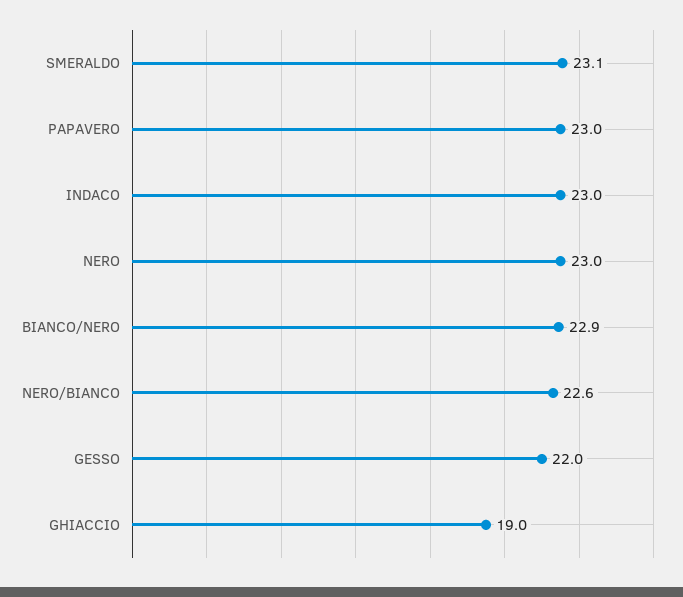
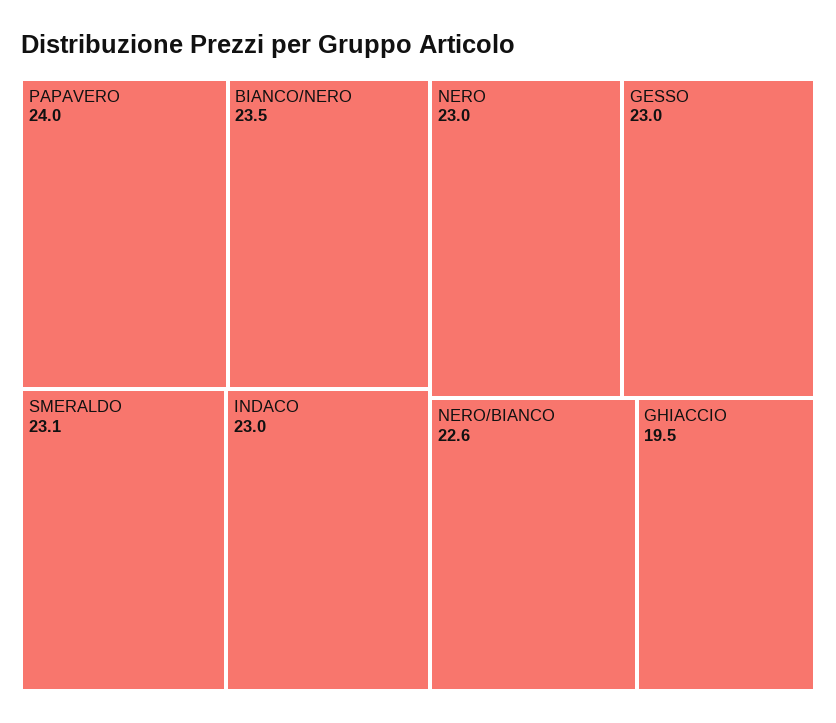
  {
    "SMERALDO": 23.1,
-   "PAPAVERO": 23,
+   "PAPAVERO": 24,
    "INDACO": 23,
    "NERO": 23,
-   "BIANCO/NERO": 22.9,
+   "BIANCO/NERO": 23.5,
    "NERO/BIANCO": 22.6,
-   "GESSO": 22,
+   "GESSO": 23,
-   "GHIACCIO": 19
+   "GHIACCIO": 19.5
  }

